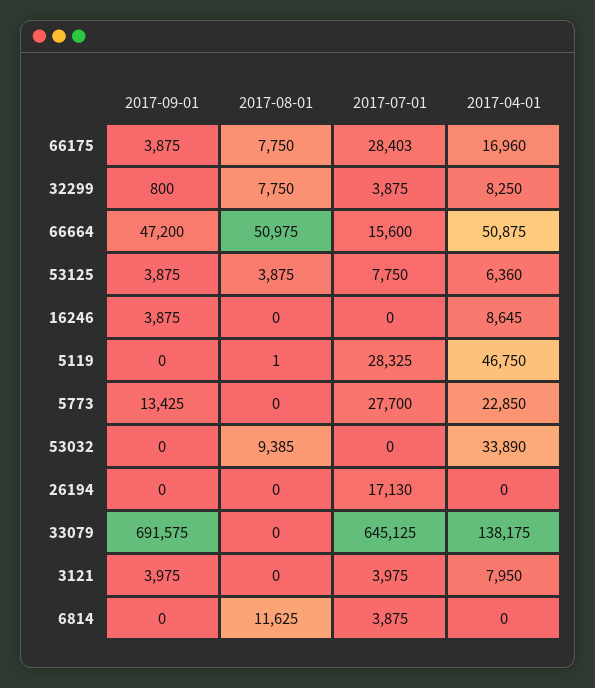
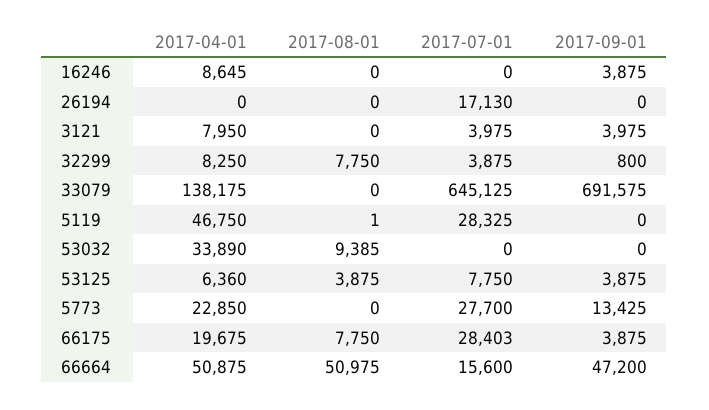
  {
    "2017-09-01": {
      "66175": 3875,
      "32299": 800,
      "66664": 47200,
      "53125": 3875,
      "16246": 3875,
      "5119": 0,
      "5773": 13425,
      "53032": 0,
      "26194": 0,
      "33079": 691575,
-     "3121": 3975,
+     "3121": 3975
-     "6814": 0
    },
    "2017-08-01": {
      "66175": 7750,
      "32299": 7750,
      "66664": 50975,
      "53125": 3875,
      "16246": 0,
      "5119": 1,
      "5773": 0,
      "53032": 9385,
      "26194": 0,
      "33079": 0,
-     "3121": 0,
+     "3121": 0
-     "6814": 11625
    },
    "2017-07-01": {
      "66175": 28403,
      "32299": 3875,
      "66664": 15600,
      "53125": 7750,
      "16246": 0,
      "5119": 28325,
      "5773": 27700,
      "53032": 0,
      "26194": 17130,
      "33079": 645125,
-     "3121": 3975,
+     "3121": 3975
-     "6814": 3875
    },
    "2017-04-01": {
-     "66175": 16960,
+     "66175": 19675,
      "32299": 8250,
      "66664": 50875,
      "53125": 6360,
      "16246": 8645,
      "5119": 46750,
      "5773": 22850,
      "53032": 33890,
      "26194": 0,
      "33079": 138175,
-     "3121": 7950,
+     "3121": 7950
-     "6814": 0
    }
  }

